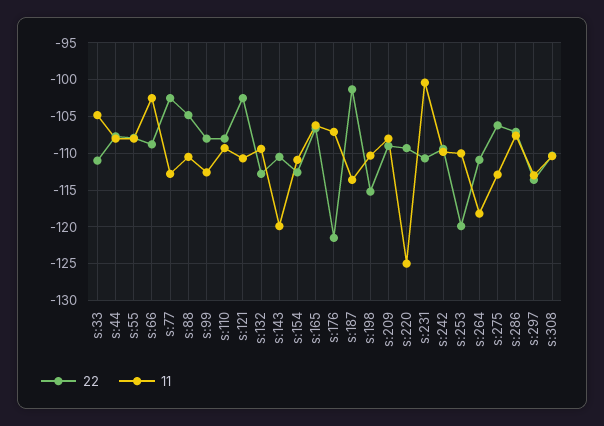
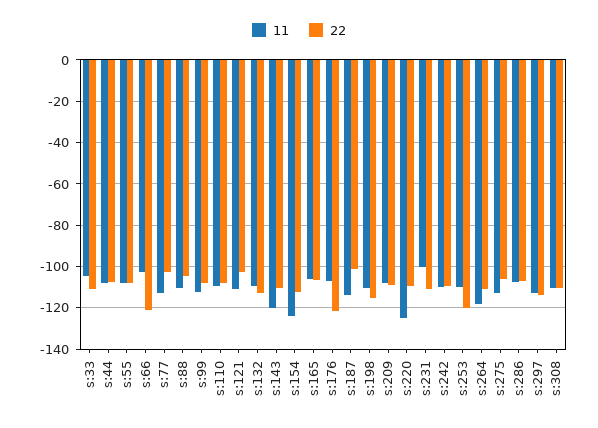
  {
    "22": {
      "s:33": -111,
      "s:44": -108,
      "s:55": -108,
-     "s:66": -109,
+     "s:66": -120,
      "s:77": -103,
      "s:88": -105,
      "s:99": -108,
      "s:110": -108,
      "s:121": -103,
      "s:132": -113,
      "s:143": -111,
      "s:154": -113,
      "s:165": -107,
      "s:176": -122,
      "s:187": -101,
      "s:198": -115,
      "s:209": -109,
      "s:220": -109,
      "s:231": -111,
      "s:242": -109,
      "s:253": -120,
      "s:264": -111,
      "s:275": -106,
      "s:286": -107,
      "s:297": -114,
      "s:308": -110
    },
    "11": {
      "s:33": -105,
      "s:44": -108,
      "s:55": -108,
      "s:66": -103,
      "s:77": -113,
      "s:88": -111,
      "s:99": -113,
      "s:110": -109,
      "s:121": -111,
      "s:132": -109,
      "s:143": -120,
-     "s:154": -111,
+     "s:154": -125,
      "s:165": -106,
      "s:176": -107,
      "s:187": -114,
      "s:198": -110,
      "s:209": -108,
      "s:220": -125,
      "s:231": -100,
      "s:242": -110,
      "s:253": -110,
      "s:264": -118,
      "s:275": -113,
      "s:286": -108,
      "s:297": -113,
      "s:308": -110
    }
  }

